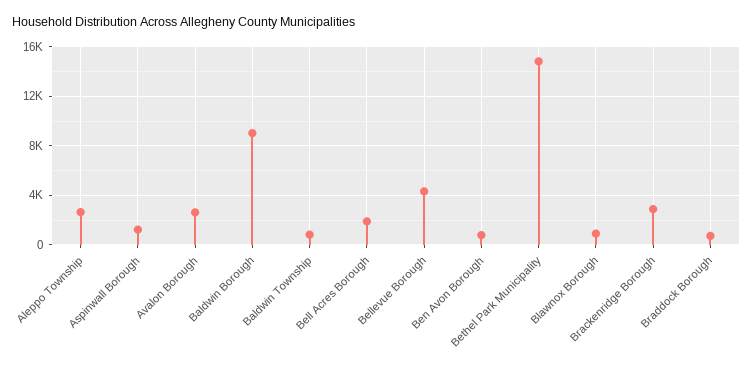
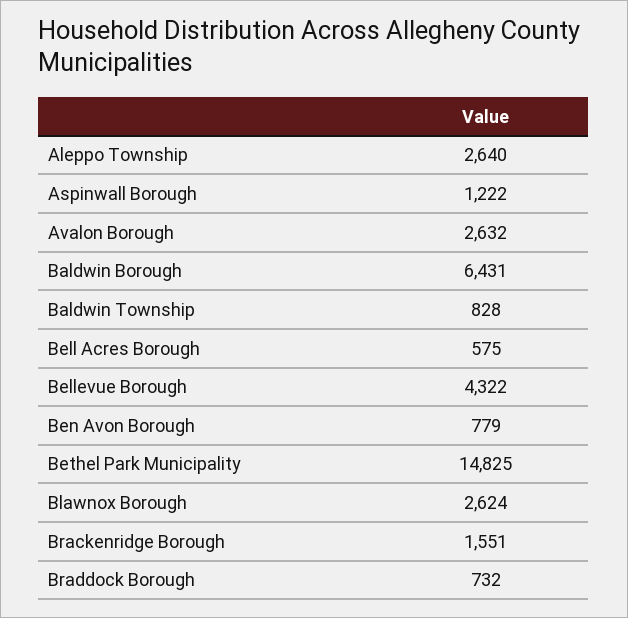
  {
    "Aleppo Township": 2640,
    "Aspinwall Borough": 1222,
    "Avalon Borough": 2632,
-   "Baldwin Borough": 9000,
+   "Baldwin Borough": 6431,
    "Baldwin Township": 828,
-   "Bell Acres Borough": 2000,
+   "Bell Acres Borough": 575,
    "Bellevue Borough": 4322,
    "Ben Avon Borough": 779,
    "Bethel Park Municipality": 14825,
-   "Blawnox Borough": 1000,
+   "Blawnox Borough": 2624,
-   "Brackenridge Borough": 3000,
+   "Brackenridge Borough": 1551,
    "Braddock Borough": 732
  }

